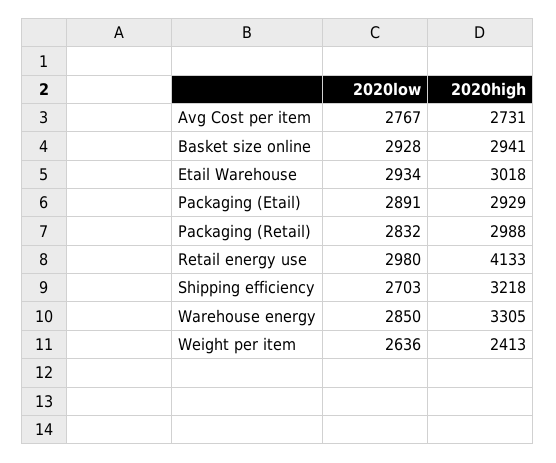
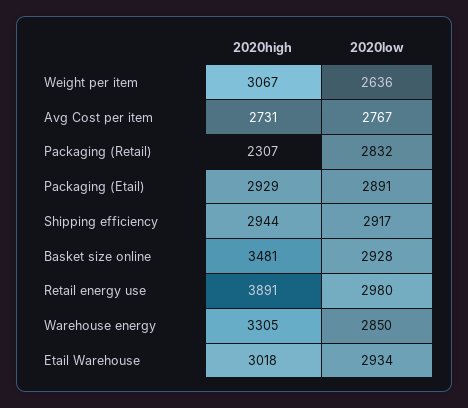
  {
    "2020low": {
      "Avg Cost per item": 2767,
      "Basket size online": 2928,
      "Etail Warehouse": 2934,
      "Packaging (Etail)": 2891,
      "Packaging (Retail)": 2832,
      "Retail energy use": 2980,
-     "Shipping efficiency": 2703,
+     "Shipping efficiency": 2917,
      "Warehouse energy": 2850,
      "Weight per item": 2636
    },
    "2020high": {
      "Avg Cost per item": 2731,
-     "Basket size online": 2941,
+     "Basket size online": 3481,
      "Etail Warehouse": 3018,
      "Packaging (Etail)": 2929,
-     "Packaging (Retail)": 2988,
+     "Packaging (Retail)": 2307,
-     "Retail energy use": 4133,
+     "Retail energy use": 3891,
-     "Shipping efficiency": 3218,
+     "Shipping efficiency": 2944,
      "Warehouse energy": 3305,
-     "Weight per item": 2413
+     "Weight per item": 3067
    }
  }

